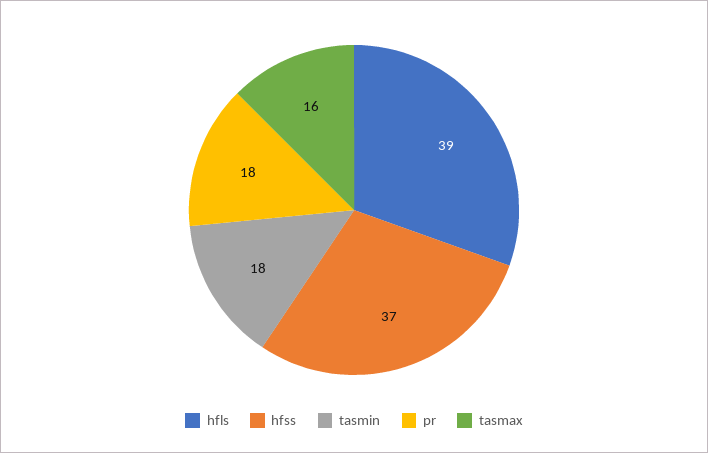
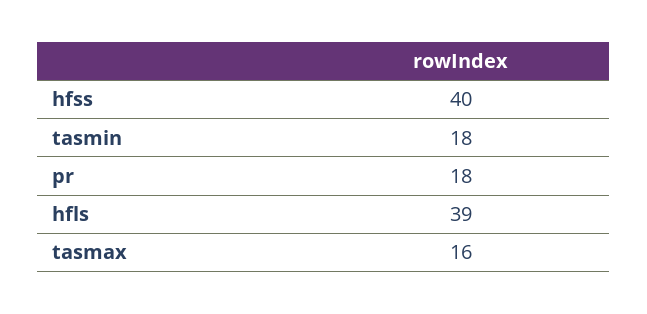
  {
    "hfls": 39,
-   "hfss": 37,
+   "hfss": 40,
    "tasmin": 18,
    "pr": 18,
    "tasmax": 16
  }

